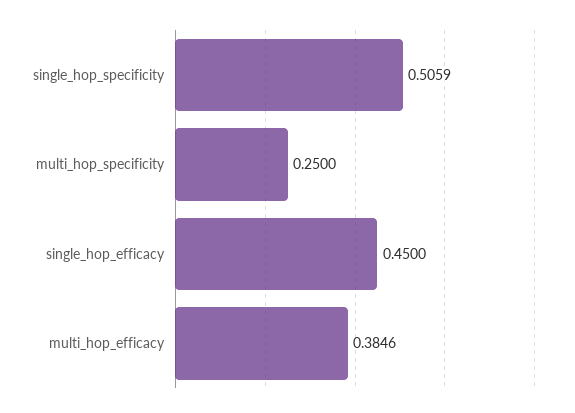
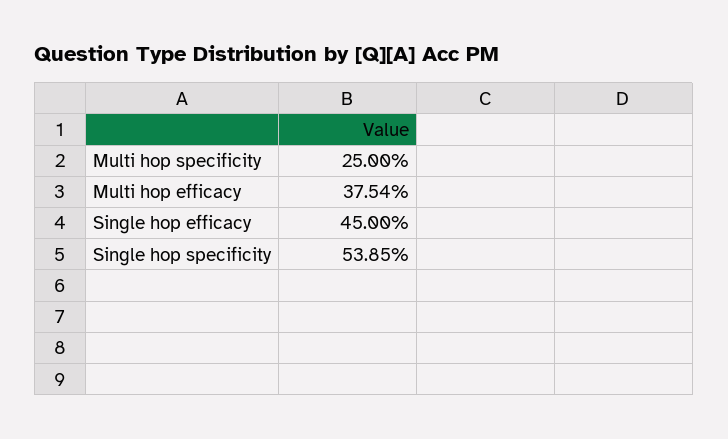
  {
-   "single_hop_specificity": 0.5059,
+   "single_hop_specificity": 0.5385,
    "multi_hop_specificity": 0.25,
    "single_hop_efficacy": 0.45,
-   "multi_hop_efficacy": 0.3846
+   "multi_hop_efficacy": 0.3754
  }

